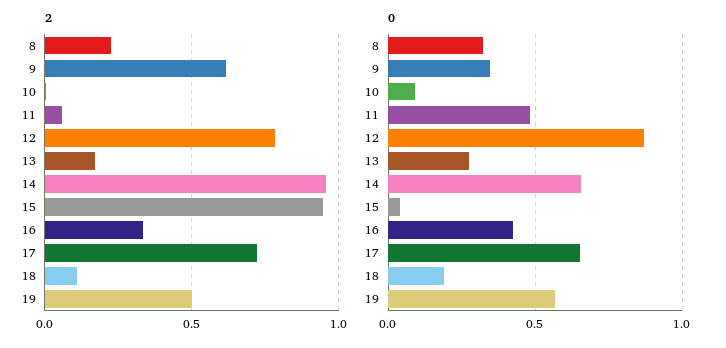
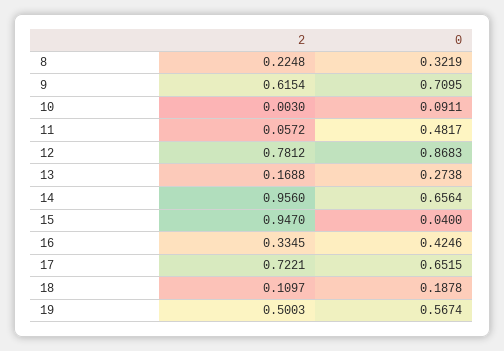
  {
    "2": {
      "8": 0.2248,
      "9": 0.6154,
      "10": 0.003,
      "11": 0.0572,
      "12": 0.7812,
      "13": 0.1688,
      "14": 0.956,
      "15": 0.947,
      "16": 0.3345,
      "17": 0.7221,
      "18": 0.1097,
      "19": 0.5003
    },
    "0": {
      "8": 0.3219,
-     "9": 0.35,
+     "9": 0.7095,
      "10": 0.0911,
      "11": 0.4817,
      "12": 0.8683,
      "13": 0.2738,
      "14": 0.6564,
      "15": 0.04,
      "16": 0.4246,
      "17": 0.6515,
      "18": 0.1878,
      "19": 0.5674
    }
  }

